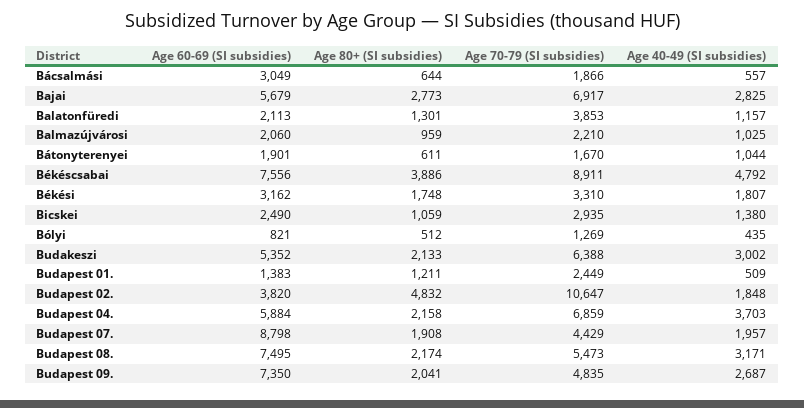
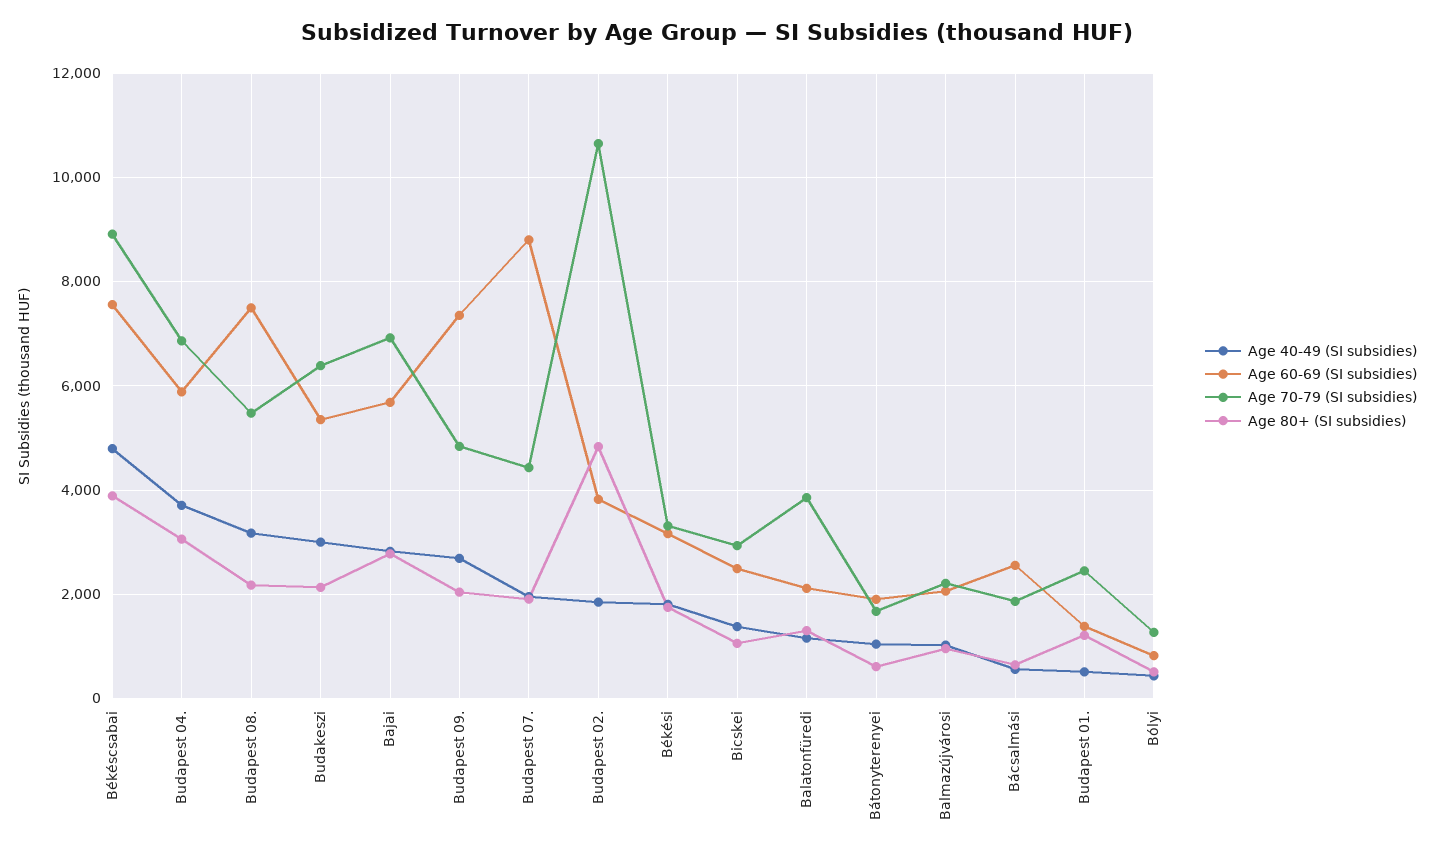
  {
    "Age 60-69 (SI subsidies)": {
-     "Bácsalmási": 3049,
+     "Bácsalmási": 2600,
      "Bajai": 5679,
      "Balatonfüredi": 2113,
      "Balmazújvárosi": 2060,
      "Bátonyterenyei": 1901,
      "Békéscsabai": 7556,
      "Békési": 3162,
      "Bicskei": 2490,
      "Bólyi": 821,
      "Budakeszi": 5352,
      "Budapest 01.": 1383,
      "Budapest 02.": 3820,
      "Budapest 04.": 5884,
      "Budapest 07.": 8798,
      "Budapest 08.": 7495,
      "Budapest 09.": 7350
    },
    "Age 80+ (SI subsidies)": {
      "Bácsalmási": 644,
      "Bajai": 2773,
      "Balatonfüredi": 1301,
      "Balmazújvárosi": 959,
      "Bátonyterenyei": 611,
      "Békéscsabai": 3886,
      "Békési": 1748,
      "Bicskei": 1059,
      "Bólyi": 512,
      "Budakeszi": 2133,
      "Budapest 01.": 1211,
      "Budapest 02.": 4832,
-     "Budapest 04.": 2158,
+     "Budapest 04.": 3000,
      "Budapest 07.": 1908,
      "Budapest 08.": 2174,
      "Budapest 09.": 2041
    },
    "Age 70-79 (SI subsidies)": {
      "Bácsalmási": 1866,
      "Bajai": 6917,
      "Balatonfüredi": 3853,
      "Balmazújvárosi": 2210,
      "Bátonyterenyei": 1670,
      "Békéscsabai": 8911,
      "Békési": 3310,
      "Bicskei": 2935,
      "Bólyi": 1269,
      "Budakeszi": 6388,
      "Budapest 01.": 2449,
      "Budapest 02.": 10647,
      "Budapest 04.": 6859,
      "Budapest 07.": 4429,
      "Budapest 08.": 5473,
      "Budapest 09.": 4835
    },
    "Age 40-49 (SI subsidies)": {
      "Bácsalmási": 557,
      "Bajai": 2825,
      "Balatonfüredi": 1157,
      "Balmazújvárosi": 1025,
      "Bátonyterenyei": 1044,
      "Békéscsabai": 4792,
      "Békési": 1807,
      "Bicskei": 1380,
      "Bólyi": 435,
      "Budakeszi": 3002,
      "Budapest 01.": 509,
      "Budapest 02.": 1848,
      "Budapest 04.": 3703,
      "Budapest 07.": 1957,
      "Budapest 08.": 3171,
      "Budapest 09.": 2687
    }
  }

